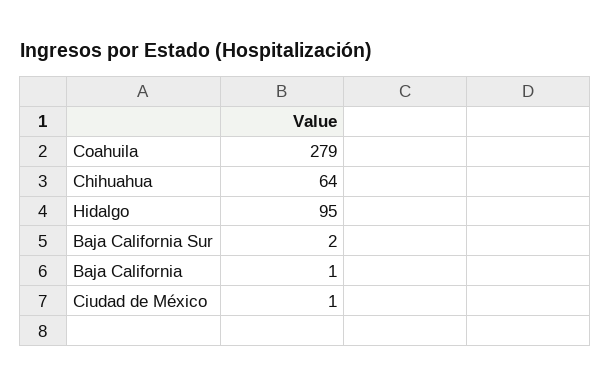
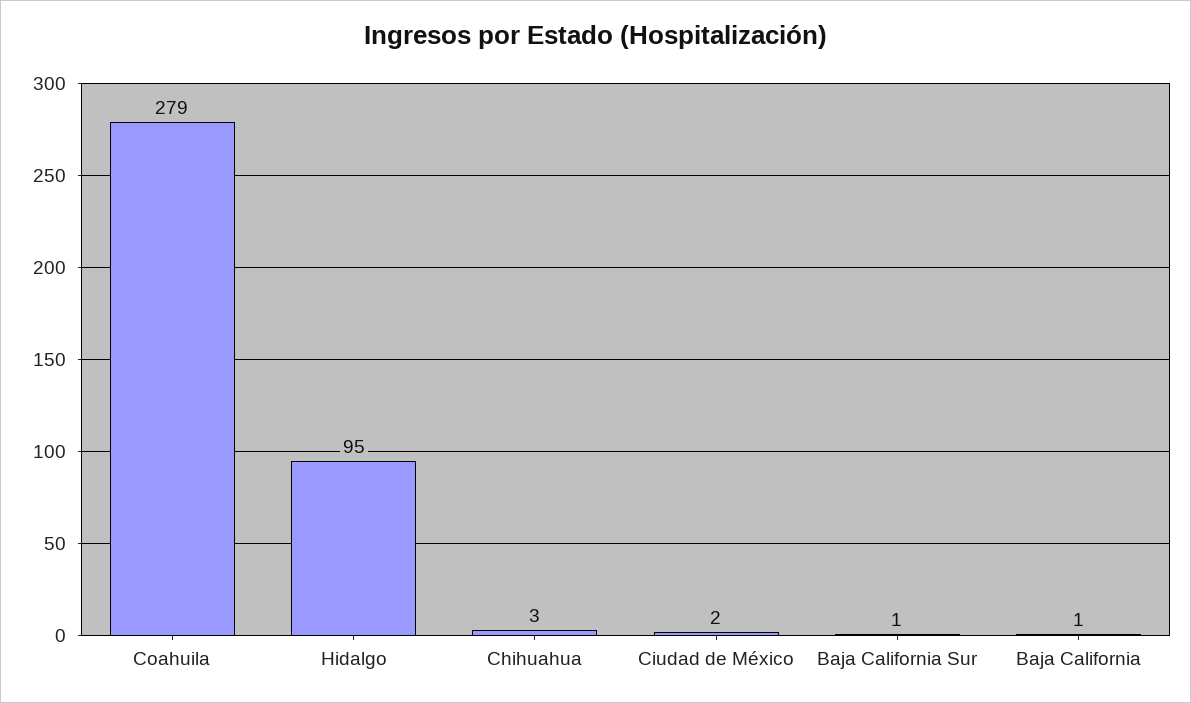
  {
    "Coahuila": 279,
-   "Chihuahua": 64,
+   "Chihuahua": 3,
    "Hidalgo": 95,
-   "Baja California Sur": 2,
+   "Baja California Sur": 1,
    "Baja California": 1,
-   "Ciudad de México": 1
+   "Ciudad de México": 2
  }

